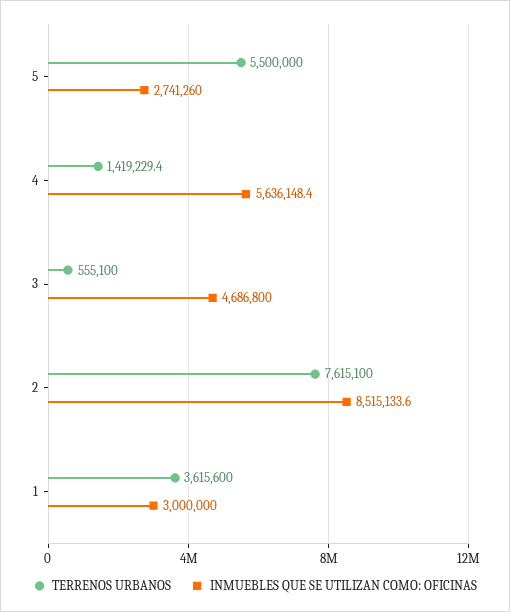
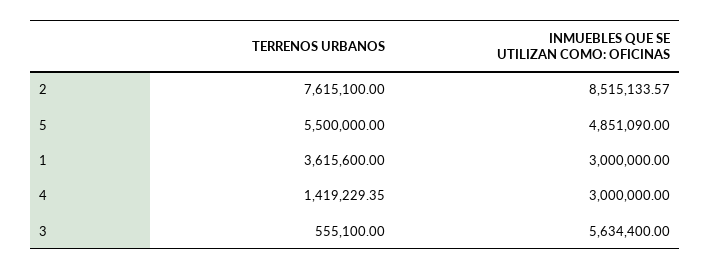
  {
    "TERRENOS URBANOS": {
      "5": 5500000,
      "4": 1419229.35,
      "3": 555100,
      "2": 7615100,
      "1": 3615600
    },
    "INMUEBLES QUE SE UTILIZAN COMO: OFICINAS": {
-     "5": 2741260,
+     "5": 4851090,
-     "4": 5636148.4,
+     "4": 3000000,
-     "3": 4686800,
+     "3": 5634400,
      "2": 8515133.57,
      "1": 3000000
    }
  }

